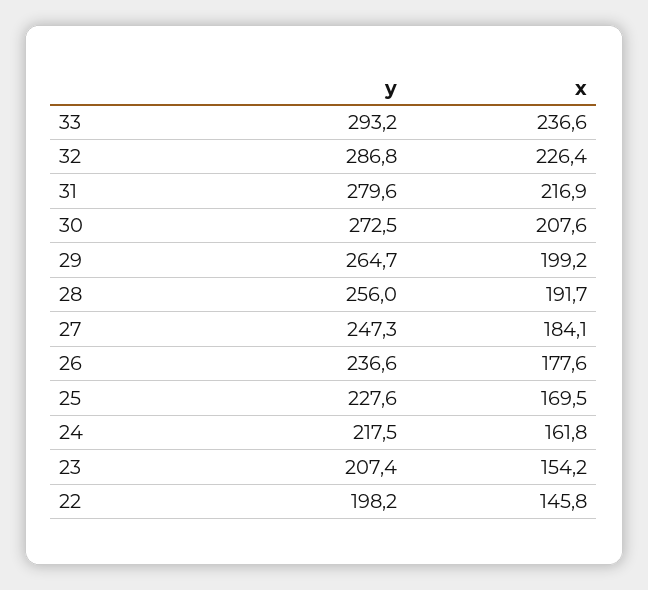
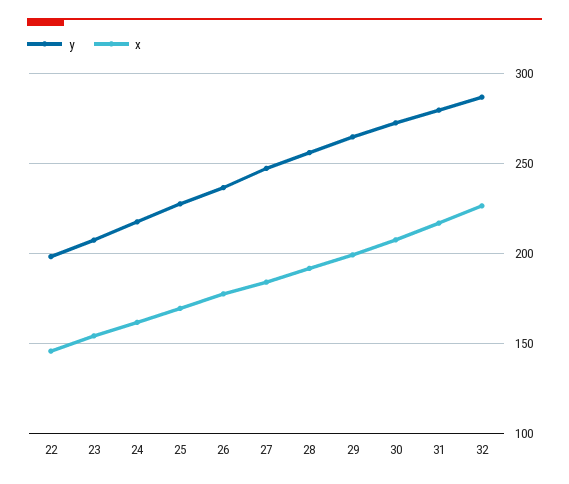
  {
    "y": {
-     "33": 293.2,
      "32": 286.8,
      "31": 279.6,
      "30": 272.5,
      "29": 264.7,
      "28": 256,
      "27": 247.3,
      "26": 236.6,
      "25": 227.6,
      "24": 217.5,
      "23": 207.4,
      "22": 198.2
    },
    "x": {
-     "33": 236.6,
      "32": 226.4,
      "31": 216.9,
      "30": 207.6,
      "29": 199.2,
      "28": 191.7,
      "27": 184.1,
      "26": 177.6,
      "25": 169.5,
      "24": 161.8,
      "23": 154.2,
      "22": 145.8
    }
  }

